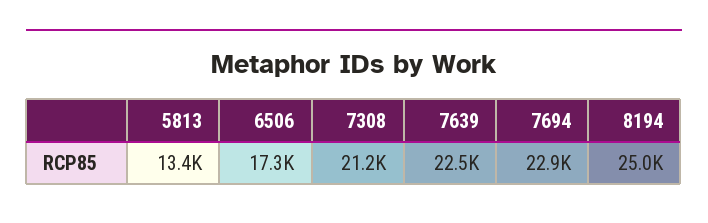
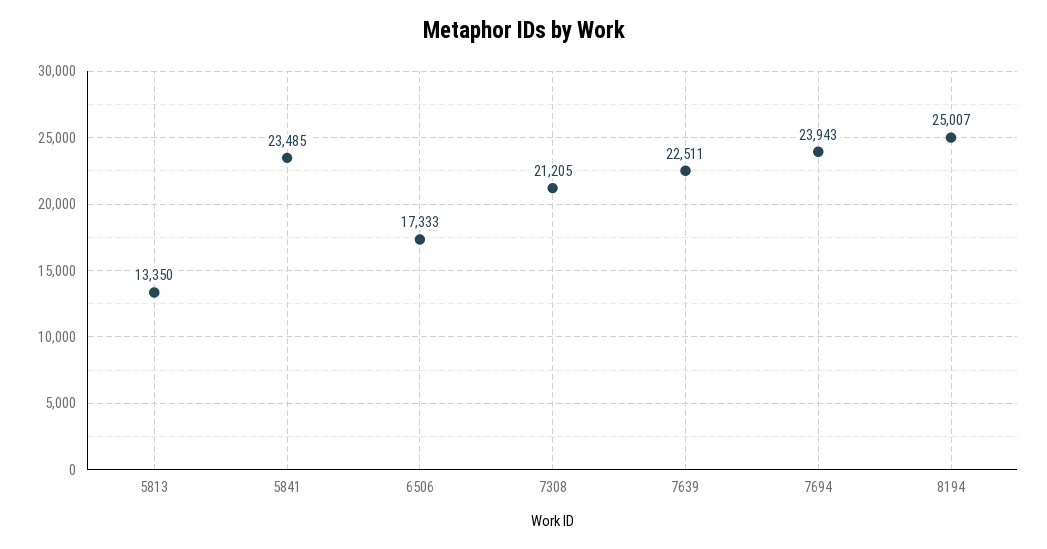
  {
    "5813": 13350,
    "6506": 17333,
    "7308": 21205,
    "7639": 22511,
-   "7694": 22900,
+   "7694": 23943,
-   "8194": 25007
+   "8194": 25007,
+   "5841": 23485
  }

